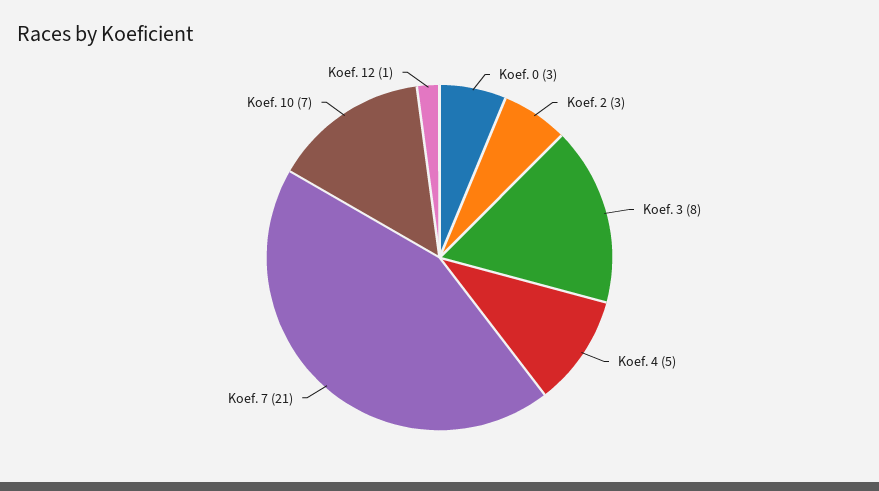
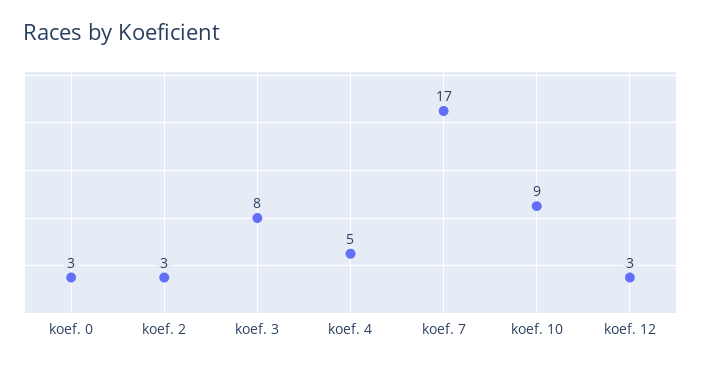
  {
    "Koef. 0": 3,
    "Koef. 2": 3,
    "Koef. 3": 8,
    "Koef. 4": 5,
-   "Koef. 7": 21,
+   "Koef. 7": 17,
-   "Koef. 10": 7,
+   "Koef. 10": 9,
-   "Koef. 12": 1
+   "Koef. 12": 3
  }

